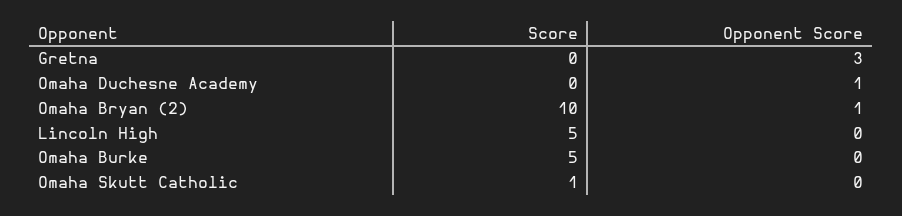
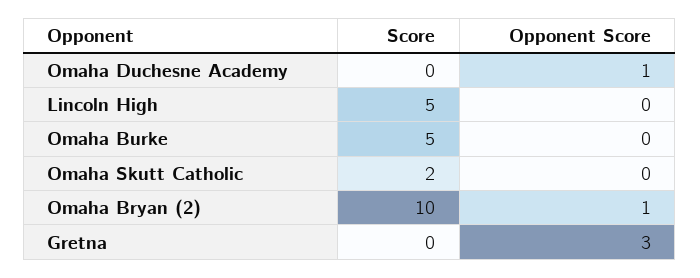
  {
    "Score": {
      "Gretna": 0,
      "Omaha Duchesne Academy": 0,
      "Omaha Bryan (2)": 10,
      "Lincoln High": 5,
      "Omaha Burke": 5,
-     "Omaha Skutt Catholic": 1
+     "Omaha Skutt Catholic": 2
    },
    "Opponent Score": {
      "Gretna": 3,
      "Omaha Duchesne Academy": 1,
      "Omaha Bryan (2)": 1,
      "Lincoln High": 0,
      "Omaha Burke": 0,
      "Omaha Skutt Catholic": 0
    }
  }

